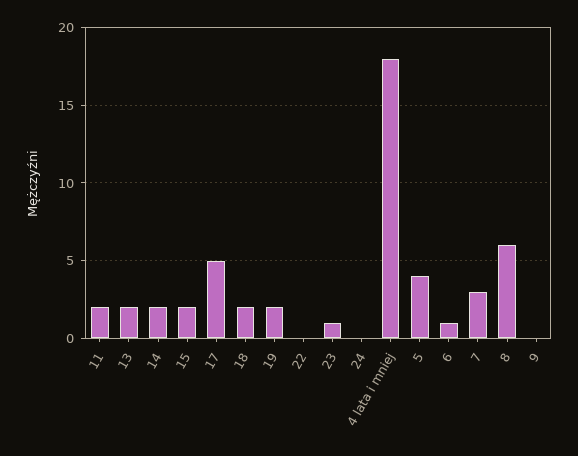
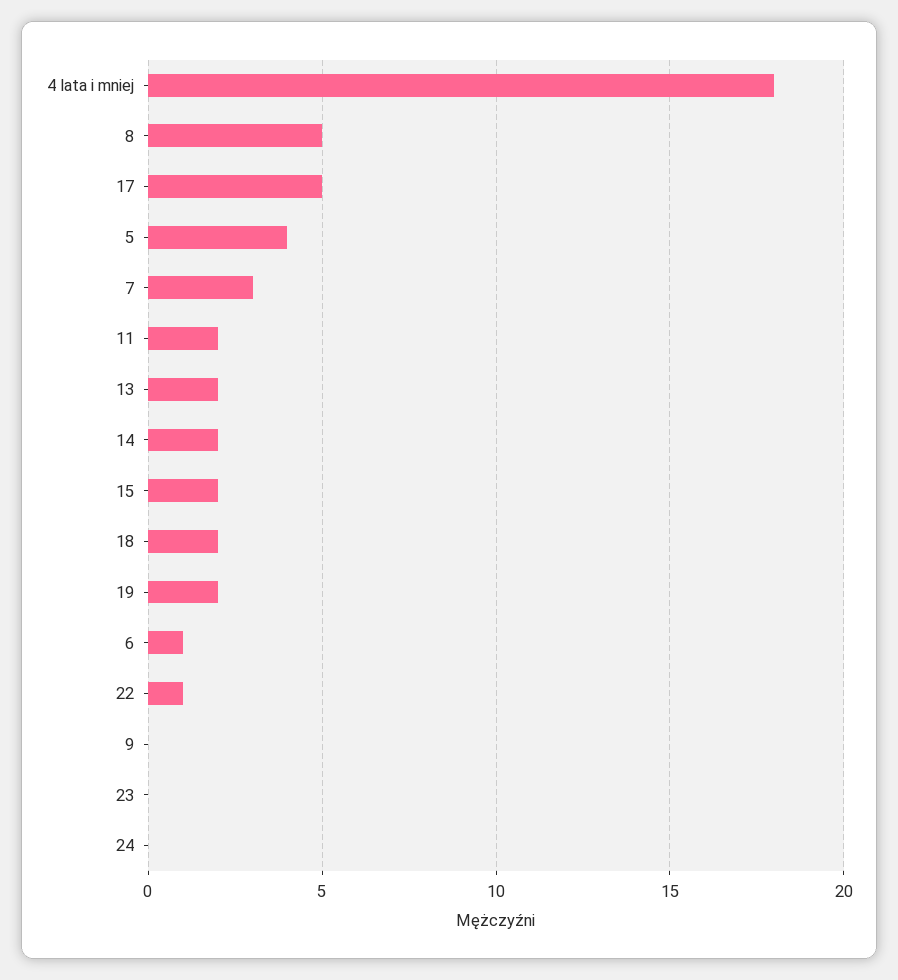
  {
    "11": 2,
    "13": 2,
    "14": 2,
    "15": 2,
    "17": 5,
    "18": 2,
    "19": 2,
-   "22": 0,
+   "22": 1,
-   "23": 1,
+   "23": 0,
    "24": 0,
    "4 lata i mniej": 18,
    "5": 4,
    "6": 1,
    "7": 3,
-   "8": 6,
+   "8": 5,
    "9": 0
  }

